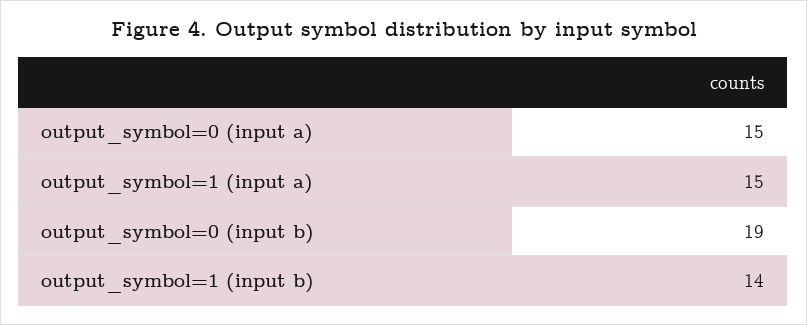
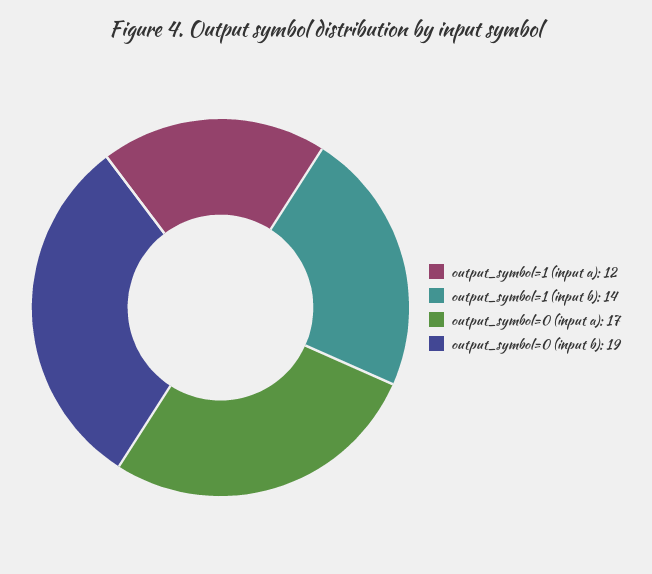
  {
-   "output_symbol=0 (input a)": 15,
+   "output_symbol=0 (input a)": 17,
-   "output_symbol=1 (input a)": 15,
+   "output_symbol=1 (input a)": 12,
    "output_symbol=0 (input b)": 19,
    "output_symbol=1 (input b)": 14
  }

